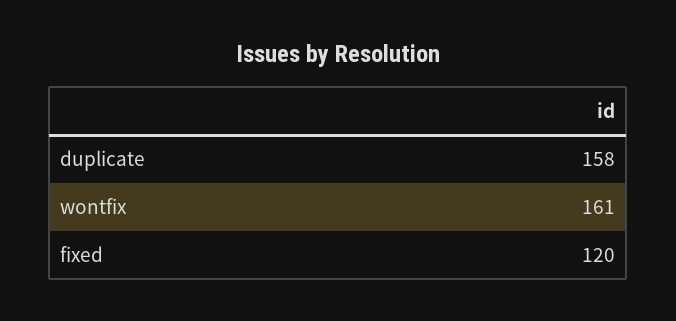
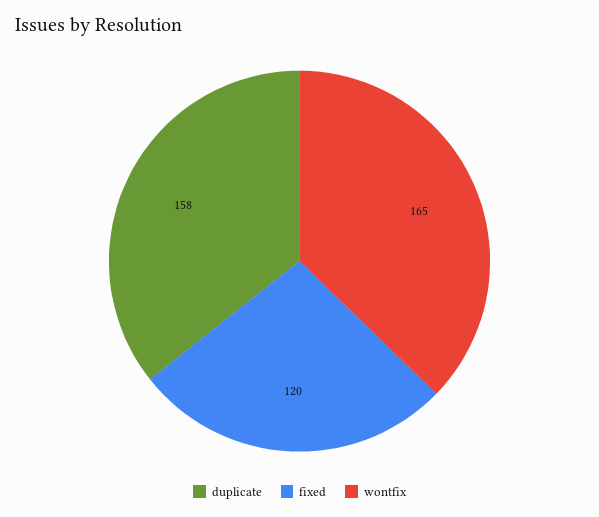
  {
    "duplicate": 158,
-   "wontfix": 161,
+   "wontfix": 165,
    "fixed": 120
  }

